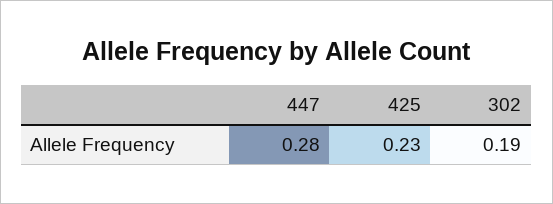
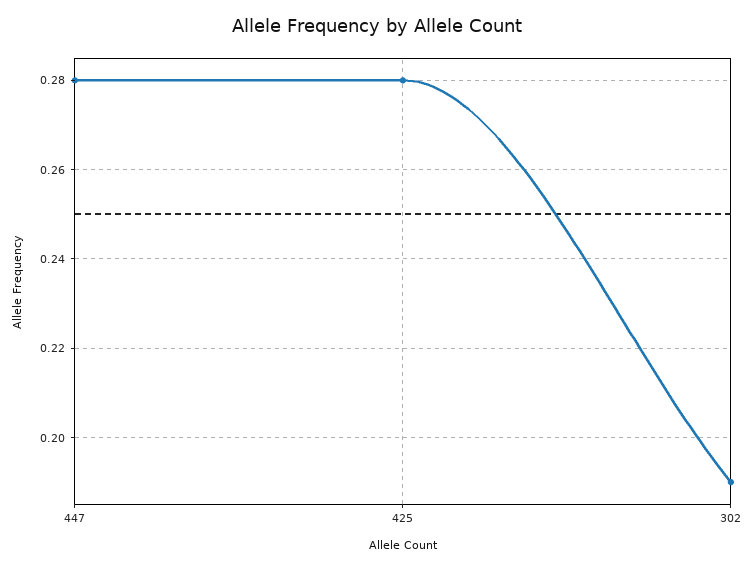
  {
    "447": 0.28,
-   "425": 0.23,
+   "425": 0.28,
    "302": 0.19
  }

